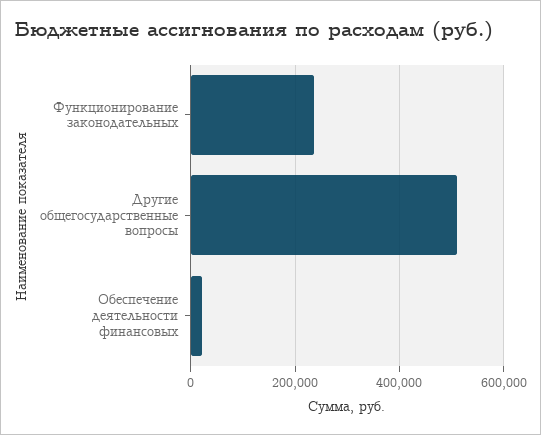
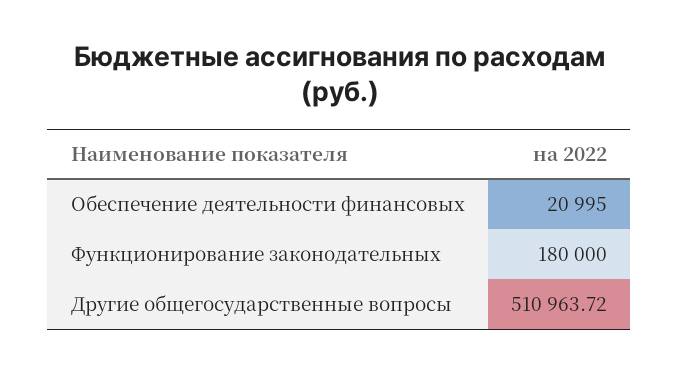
  {
-   "Функционирование законодательных": 240000,
+   "Функционирование законодательных": 180000,
    "Другие общегосударственные вопросы": 510963.72,
    "Обеспечение деятельности финансовых": 20995
  }

